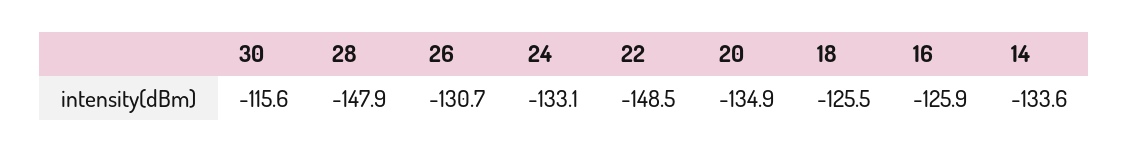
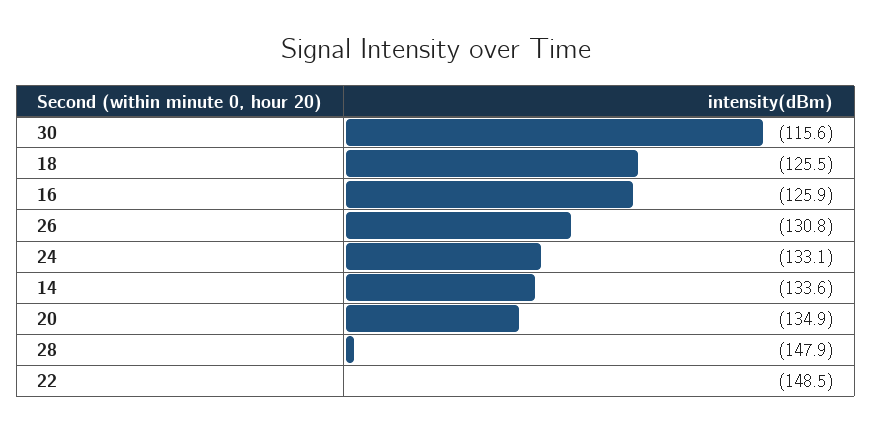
  {
    "30": -115.6,
    "28": -147.9,
-   "26": -130.7,
+   "26": -130.8,
    "24": -133.1,
    "22": -148.5,
    "20": -134.9,
    "18": -125.5,
    "16": -125.9,
    "14": -133.6
  }

